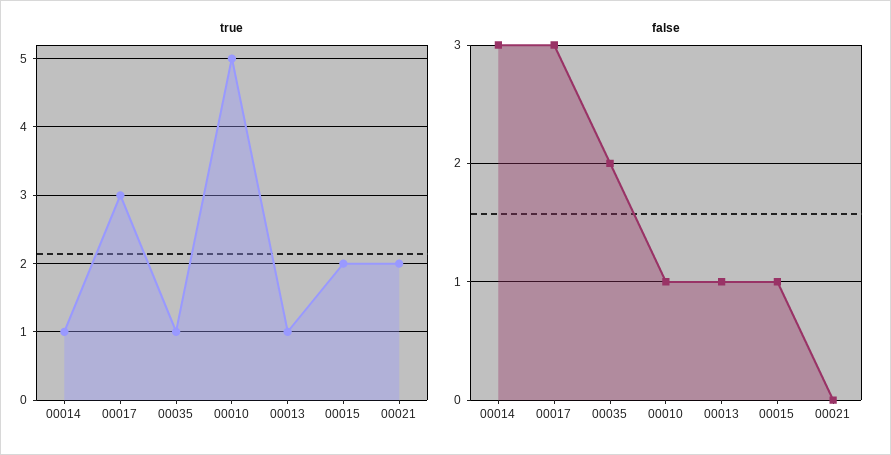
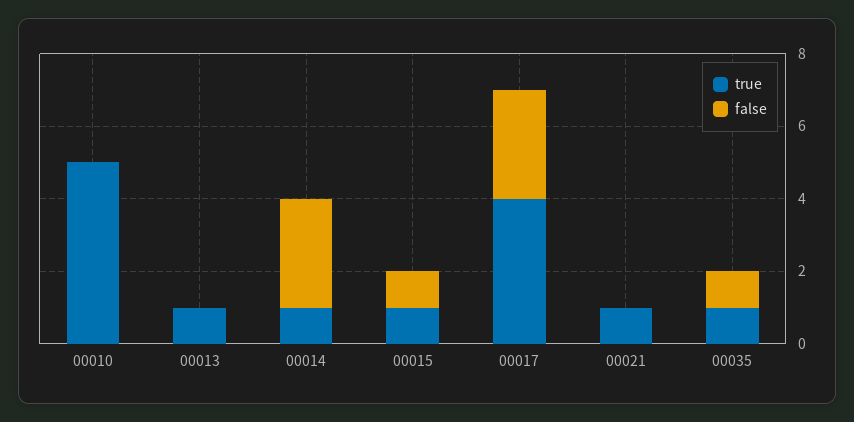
  {
    "true": {
      "00014": 1,
-     "00017": 3,
+     "00017": 4,
      "00035": 1,
      "00010": 5,
      "00013": 1,
-     "00015": 2,
+     "00015": 1,
-     "00021": 2
+     "00021": 1
    },
    "false": {
      "00014": 3,
      "00017": 3,
-     "00035": 2,
+     "00035": 1,
-     "00010": 1,
+     "00010": 0,
-     "00013": 1,
+     "00013": 0,
      "00015": 1,
      "00021": 0
    }
  }

